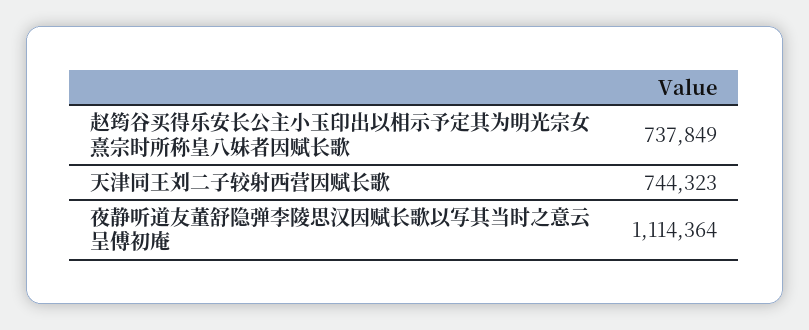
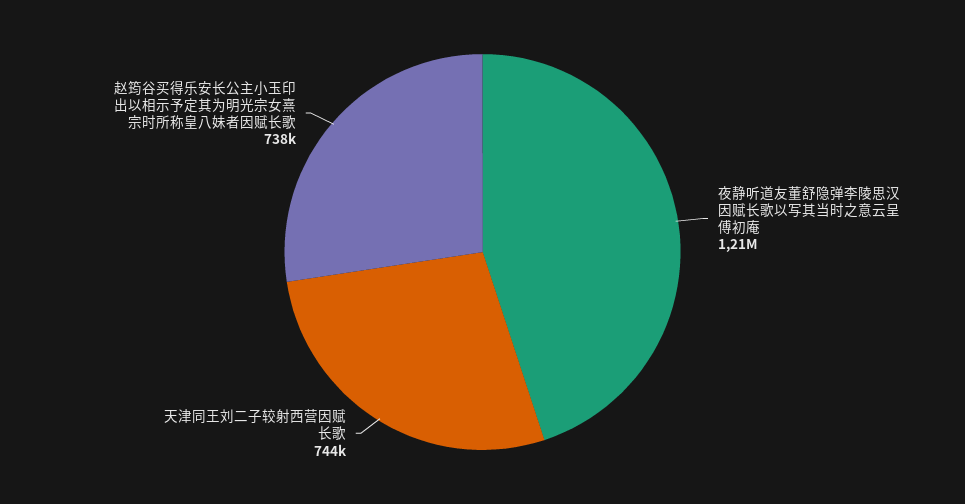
  {
    "赵筠谷买得乐安长公主小玉印出以相示予定其为明光宗女熹宗时所称皇八妹者因赋长歌": 737849,
    "天津同王刘二子较射西营因赋长歌": 744323,
-   "夜静听道友董舒隐弹李陵思汉因赋长歌以写其当时之意云呈傅初庵": 1114364
+   "夜静听道友董舒隐弹李陵思汉因赋长歌以写其当时之意云呈傅初庵": 1210000
  }

